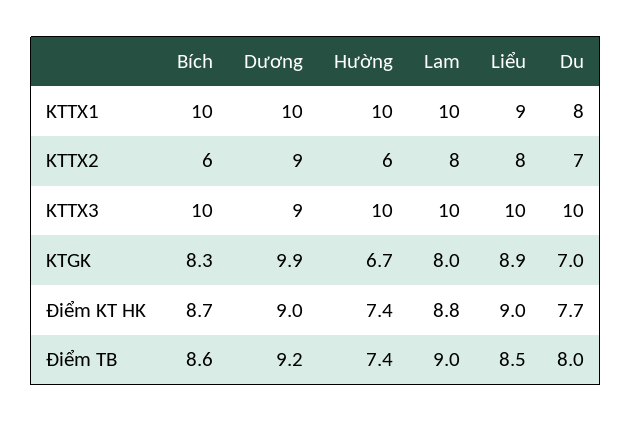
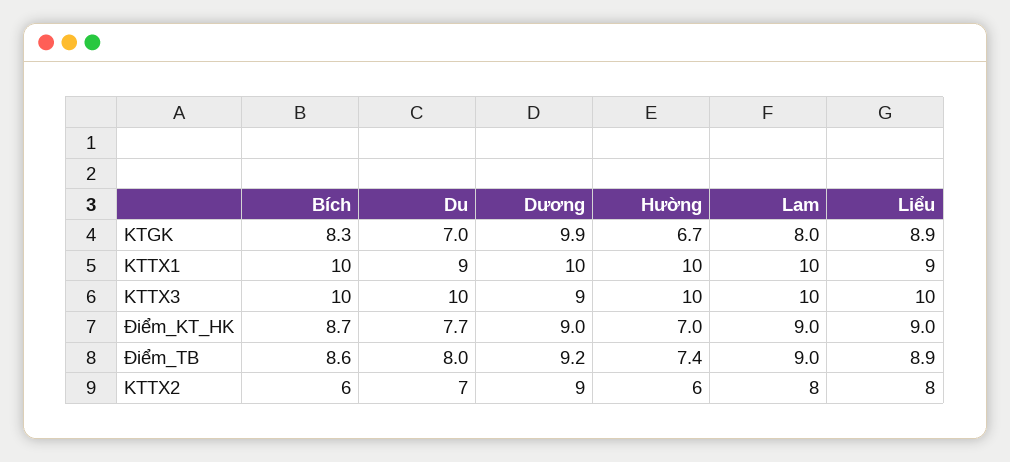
  {
    "Bích": {
      "KTTX1": 10,
      "KTTX2": 6,
      "KTTX3": 10,
      "KTGK": 8.3,
      "Điểm KT HK": 8.7,
      "Điểm TB": 8.6
    },
    "Dương": {
      "KTTX1": 10,
      "KTTX2": 9,
      "KTTX3": 9,
      "KTGK": 9.9,
      "Điểm KT HK": 9,
      "Điểm TB": 9.2
    },
    "Hường": {
      "KTTX1": 10,
      "KTTX2": 6,
      "KTTX3": 10,
      "KTGK": 6.7,
-     "Điểm KT HK": 7.4,
+     "Điểm KT HK": 7,
      "Điểm TB": 7.4
    },
    "Lam": {
      "KTTX1": 10,
      "KTTX2": 8,
      "KTTX3": 10,
      "KTGK": 8,
-     "Điểm KT HK": 8.8,
+     "Điểm KT HK": 9,
      "Điểm TB": 9
    },
    "Liểu": {
      "KTTX1": 9,
      "KTTX2": 8,
      "KTTX3": 10,
      "KTGK": 8.9,
      "Điểm KT HK": 9,
-     "Điểm TB": 8.5
+     "Điểm TB": 8.9
    },
    "Du": {
-     "KTTX1": 8,
+     "KTTX1": 9,
      "KTTX2": 7,
      "KTTX3": 10,
      "KTGK": 7,
      "Điểm KT HK": 7.7,
      "Điểm TB": 8
    }
  }

